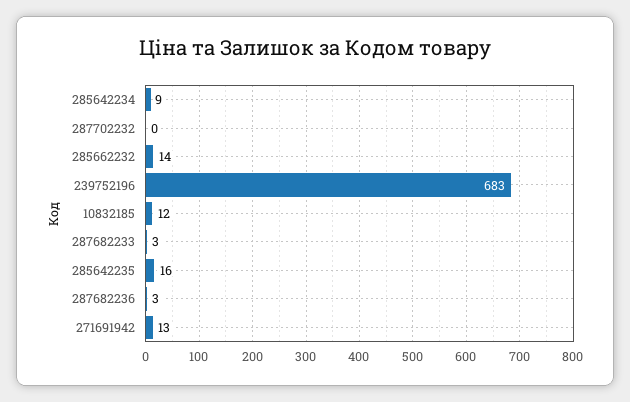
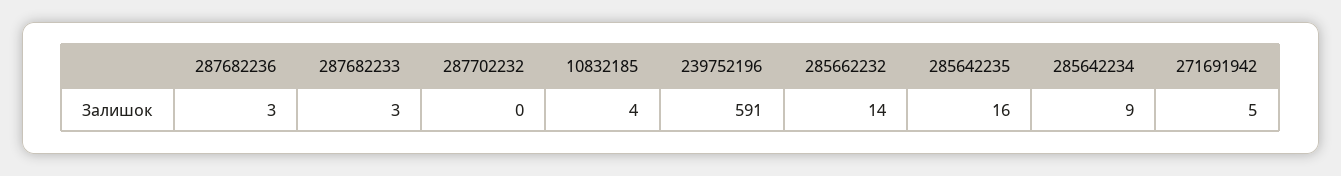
  {
    "285642234": 9,
    "287702232": 0,
    "285662232": 14,
-   "239752196": 683,
+   "239752196": 591,
-   "10832185": 12,
+   "10832185": 4,
    "287682233": 3,
    "285642235": 16,
    "287682236": 3,
-   "271691942": 13
+   "271691942": 5
  }

